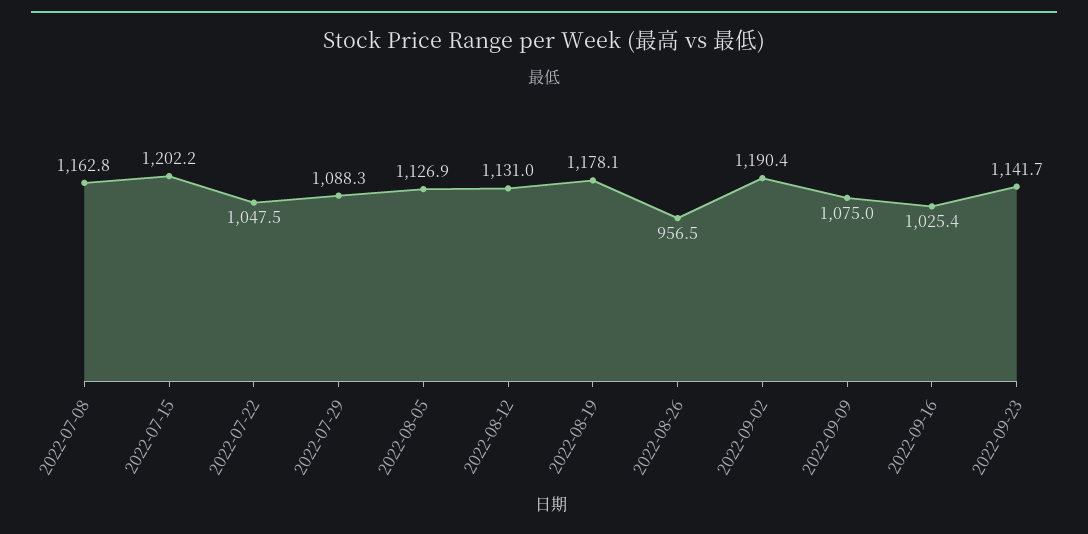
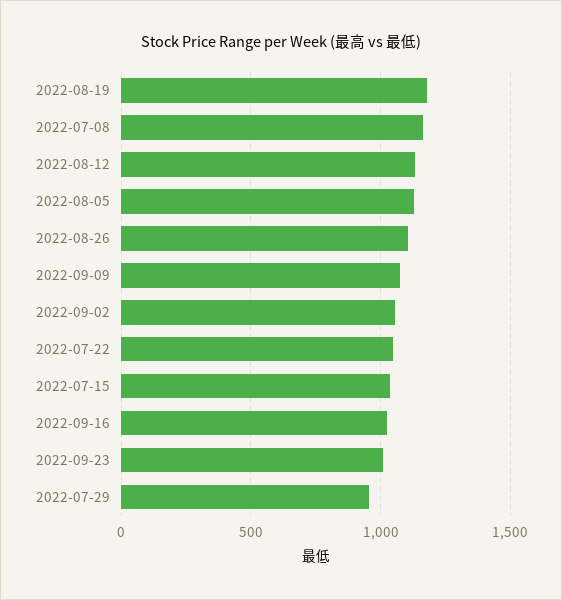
  {
    "2022-07-08": 1162.8,
-   "2022-07-15": 1202.2,
+   "2022-07-15": 1050,
    "2022-07-22": 1047.5,
-   "2022-07-29": 1088.3,
+   "2022-07-29": 950,
    "2022-08-05": 1126.9,
    "2022-08-12": 1131,
    "2022-08-19": 1178.1,
-   "2022-08-26": 956.5,
+   "2022-08-26": 1100,
-   "2022-09-02": 1190.4,
+   "2022-09-02": 1050,
    "2022-09-09": 1075,
    "2022-09-16": 1025.4,
-   "2022-09-23": 1141.7
+   "2022-09-23": 1000
  }

